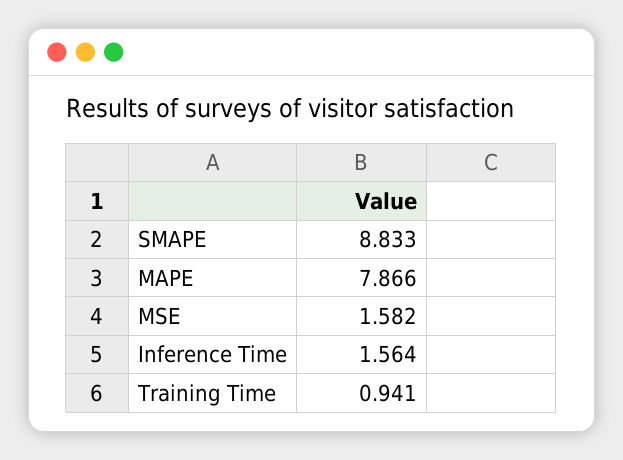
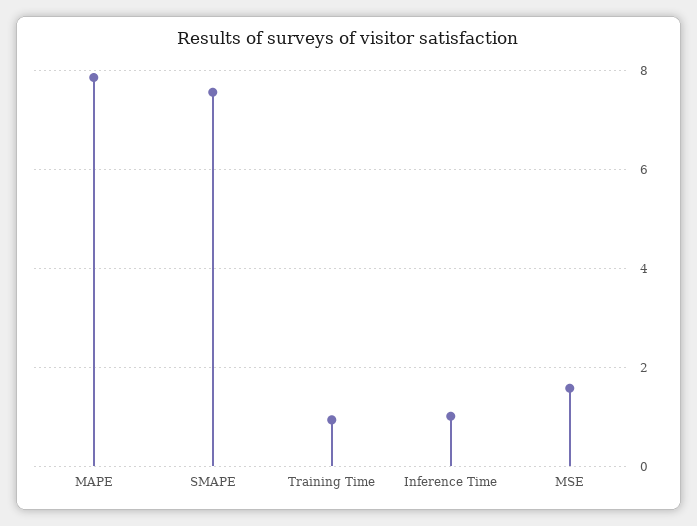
  {
-   "SMAPE": 8.833,
+   "SMAPE": 7.6,
    "MAPE": 7.866,
    "MSE": 1.582,
-   "Inference Time": 1.564,
+   "Inference Time": 1,
    "Training Time": 0.941
  }

